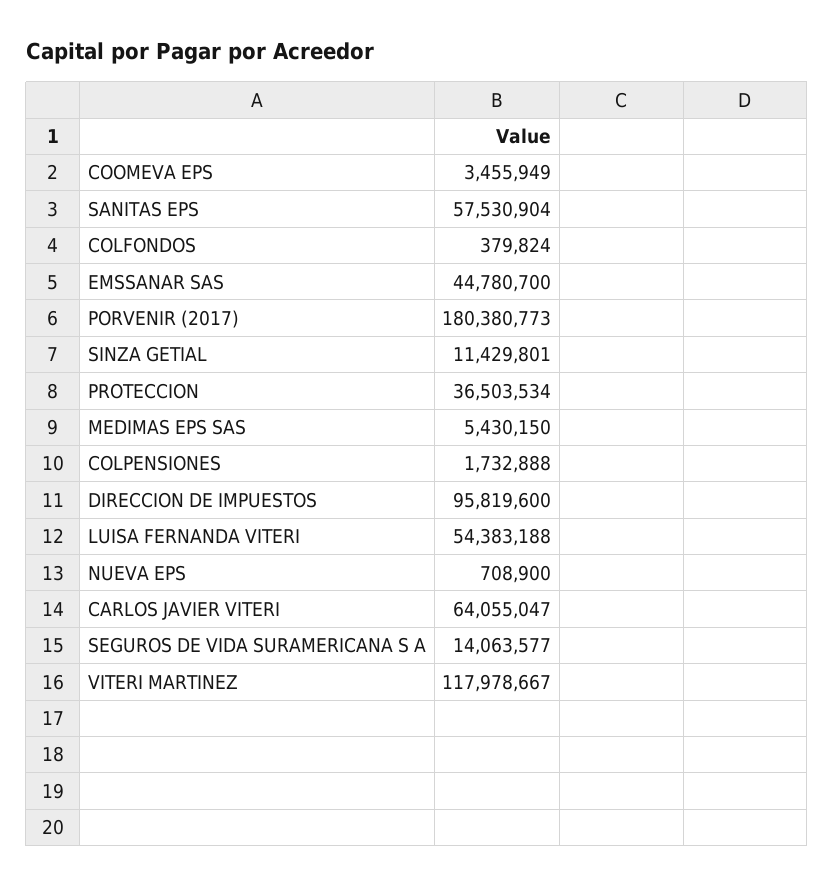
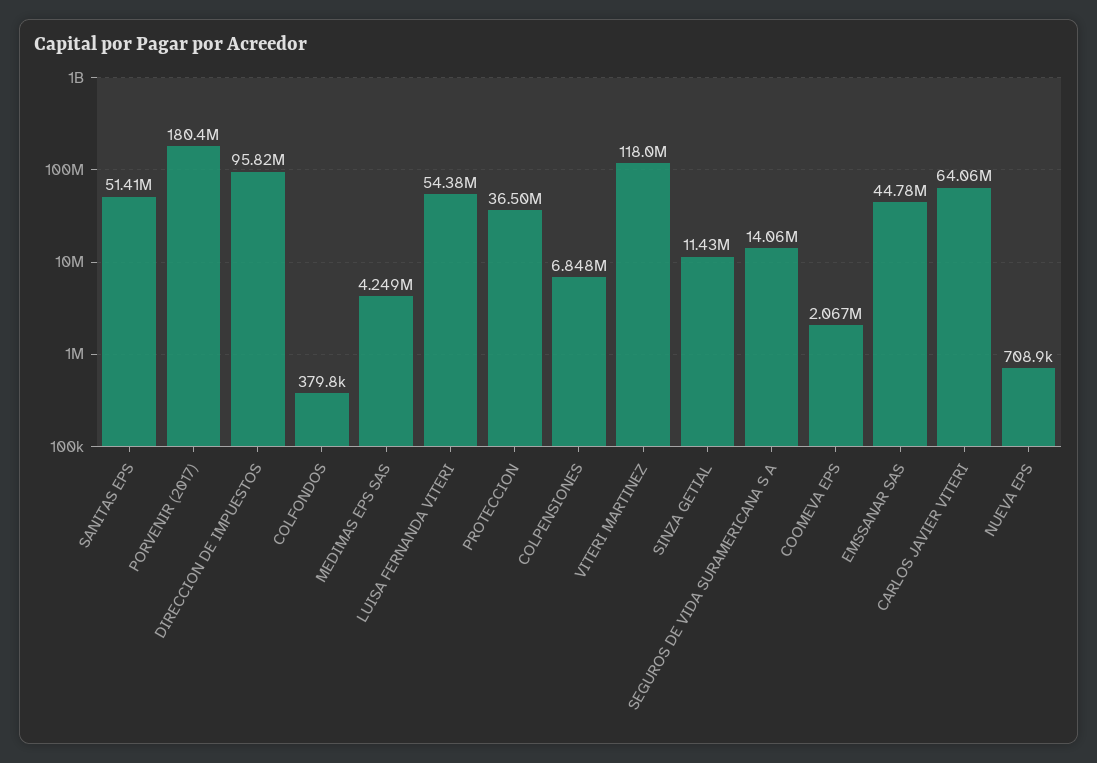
  {
-   "COOMEVA EPS": 3455949,
+   "COOMEVA EPS": 2067000,
-   "SANITAS EPS": 57530904,
+   "SANITAS EPS": 51410000,
    "COLFONDOS": 379824,
    "EMSSANAR SAS": 44780700,
    "PORVENIR (2017)": 180380773,
    "SINZA GETIAL": 11429801,
    "PROTECCION": 36503534,
-   "MEDIMAS EPS SAS": 5430150,
+   "MEDIMAS EPS SAS": 4249000,
-   "COLPENSIONES": 1732888,
+   "COLPENSIONES": 6848000,
    "DIRECCION DE IMPUESTOS": 95819600,
    "LUISA FERNANDA VITERI": 54383188,
    "NUEVA EPS": 708900,
    "CARLOS JAVIER VITERI": 64055047,
    "SEGUROS DE VIDA SURAMERICANA S A": 14063577,
    "VITERI MARTINEZ": 117978667
  }

